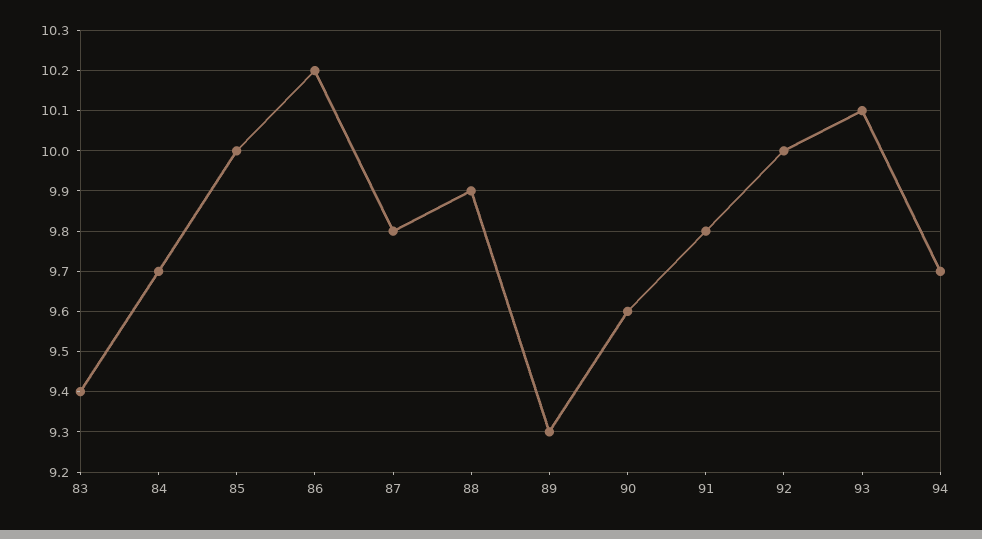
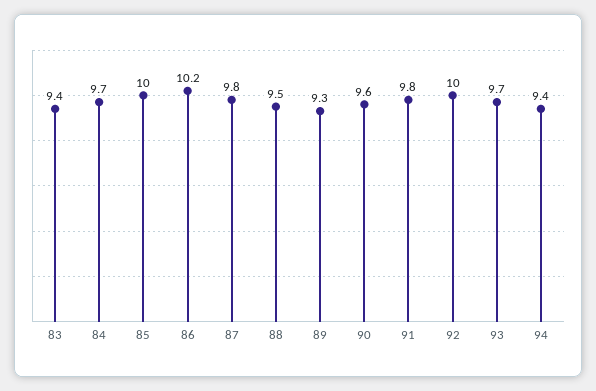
  {
    "83": 9.4,
    "84": 9.7,
    "85": 10,
    "86": 10.2,
    "87": 9.8,
-   "88": 9.9,
+   "88": 9.5,
    "89": 9.3,
    "90": 9.6,
    "91": 9.8,
    "92": 10,
-   "93": 10.1,
+   "93": 9.7,
-   "94": 9.7
+   "94": 9.4
  }

